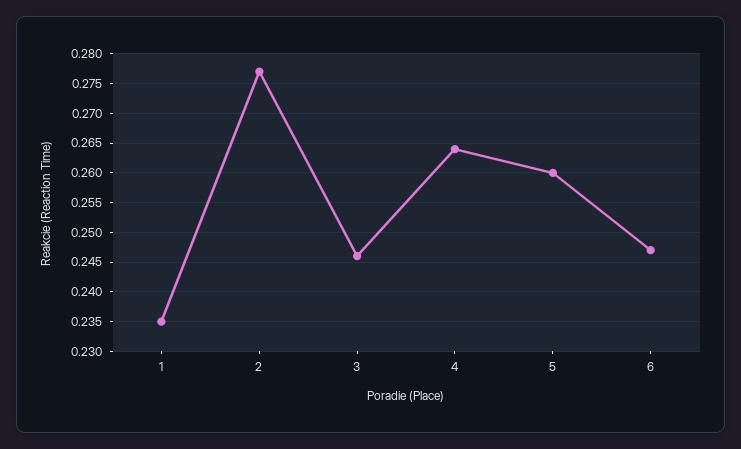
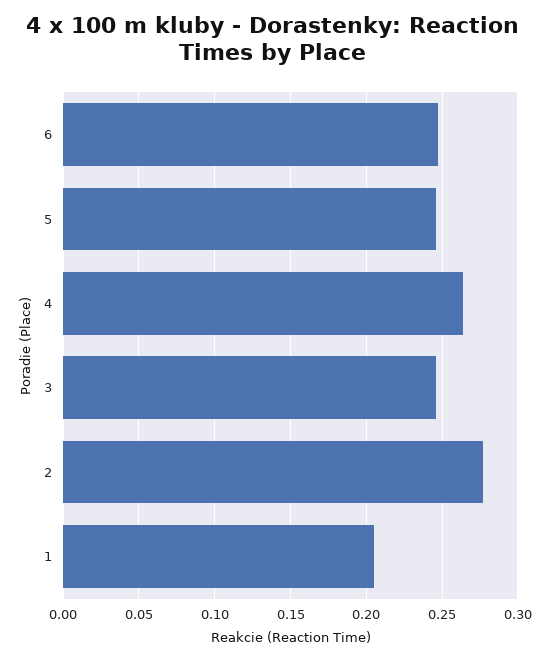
  {
-   "1": 0.235,
+   "1": 0.205,
    "2": 0.275,
    "3": 0.245,
    "4": 0.265,
-   "5": 0.26,
+   "5": 0.245,
    "6": 0.245
  }

